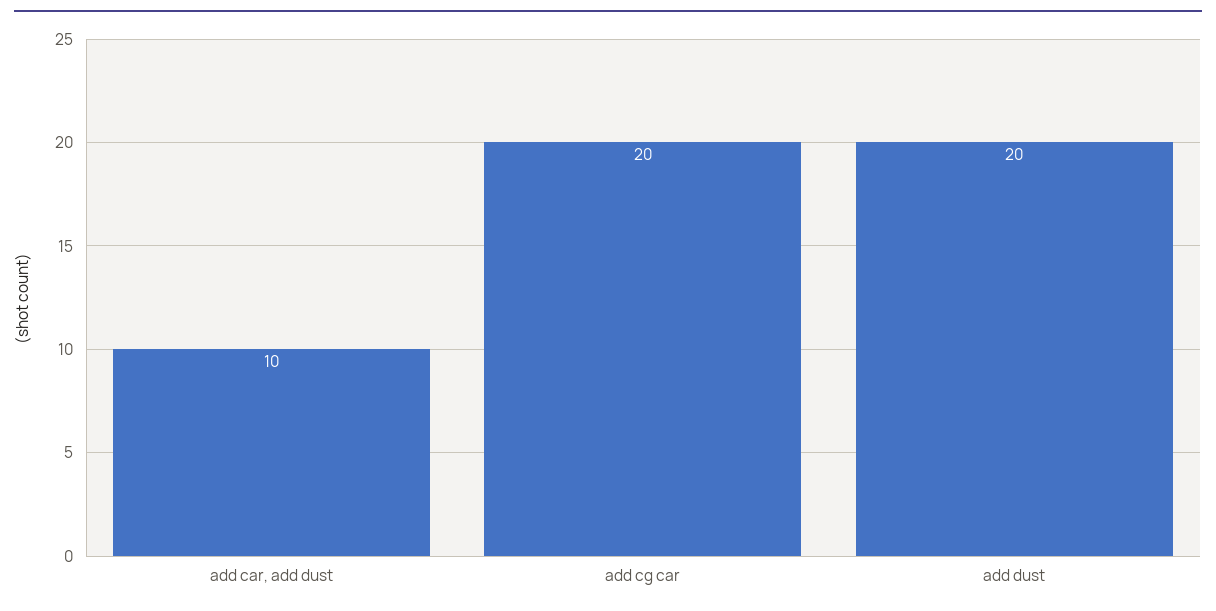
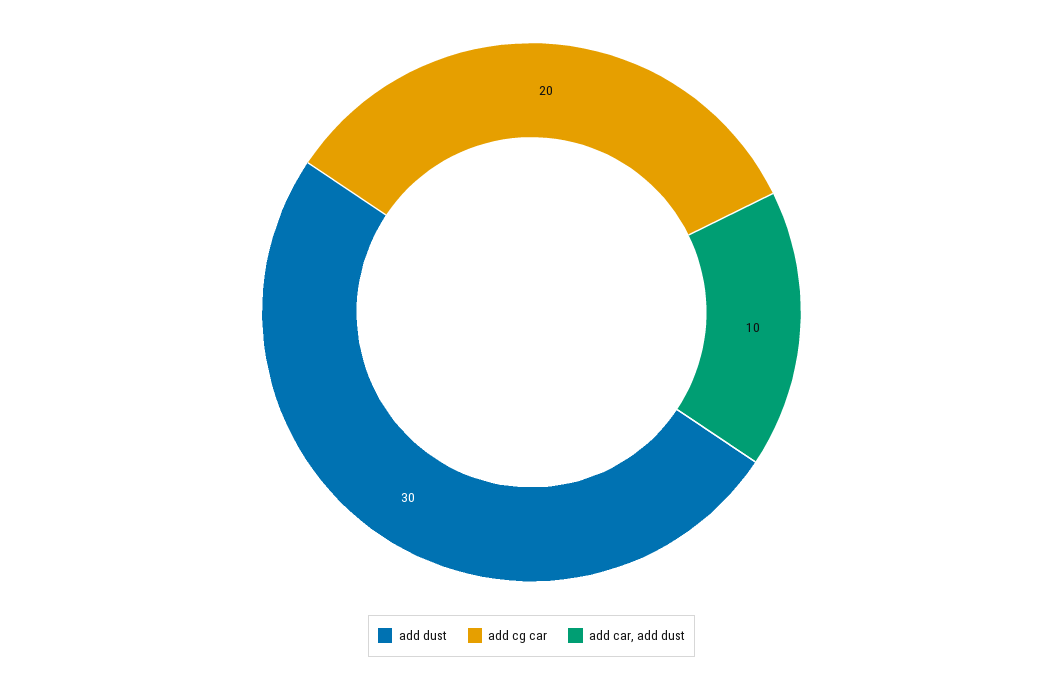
  {
    "add car, add dust": 10,
    "add cg car": 20,
-   "add dust": 20
+   "add dust": 30
  }

